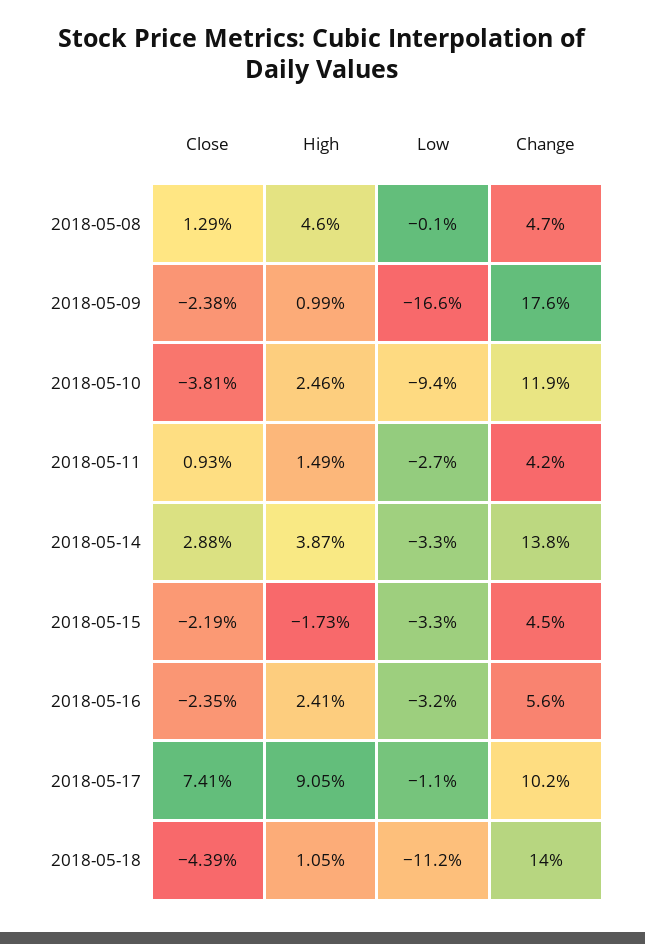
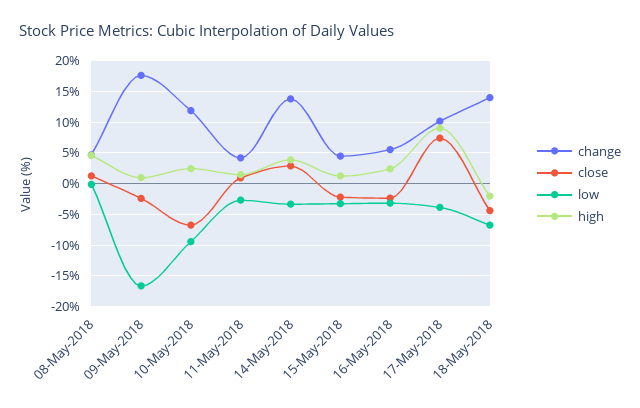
  {
    "Close": {
      "2018-05-08": 1.29,
      "2018-05-09": -2.38,
-     "2018-05-10": -3.81,
+     "2018-05-10": -7,
      "2018-05-11": 0.93,
      "2018-05-14": 2.88,
      "2018-05-15": -2.19,
      "2018-05-16": -2.35,
      "2018-05-17": 7.41,
      "2018-05-18": -4.39
    },
    "High": {
      "2018-05-08": 4.6,
      "2018-05-09": 0.99,
      "2018-05-10": 2.46,
      "2018-05-11": 1.49,
      "2018-05-14": 3.87,
-     "2018-05-15": -1.73,
+     "2018-05-15": 1,
      "2018-05-16": 2.41,
      "2018-05-17": 9.05,
-     "2018-05-18": 1.05
+     "2018-05-18": -2
    },
    "Low": {
      "2018-05-08": -0.1,
      "2018-05-09": -16.6,
      "2018-05-10": -9.4,
      "2018-05-11": -2.7,
      "2018-05-14": -3.3,
      "2018-05-15": -3.3,
      "2018-05-16": -3.2,
-     "2018-05-17": -1.1,
+     "2018-05-17": -4,
-     "2018-05-18": -11.2
+     "2018-05-18": -7
    },
    "Change": {
      "2018-05-08": 4.7,
      "2018-05-09": 17.6,
      "2018-05-10": 11.9,
      "2018-05-11": 4.2,
      "2018-05-14": 13.8,
      "2018-05-15": 4.5,
      "2018-05-16": 5.6,
      "2018-05-17": 10.2,
      "2018-05-18": 14
    }
  }

